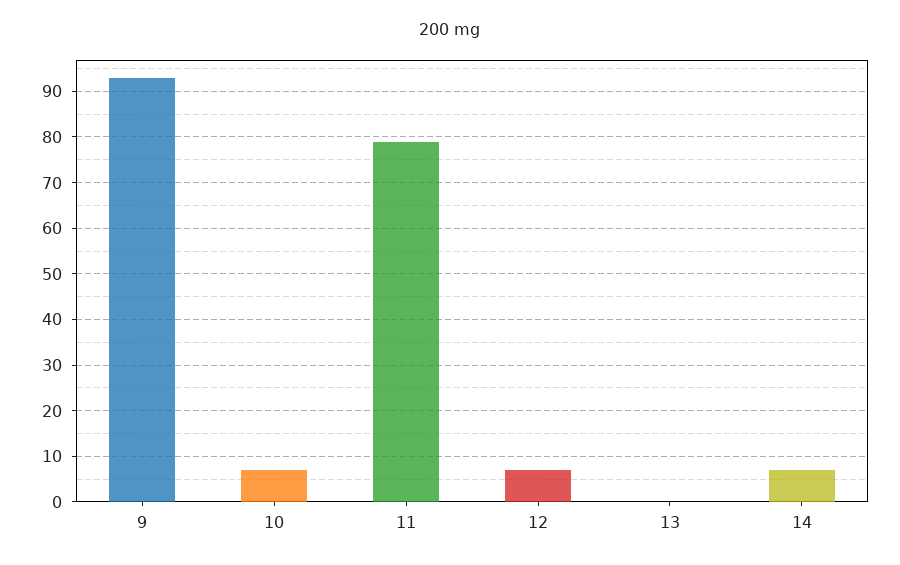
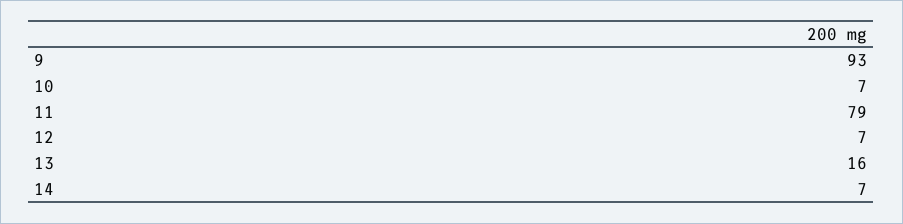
  {
    "9": 93,
    "10": 7,
    "11": 79,
    "12": 7,
-   "13": 0,
+   "13": 16,
    "14": 7
  }

